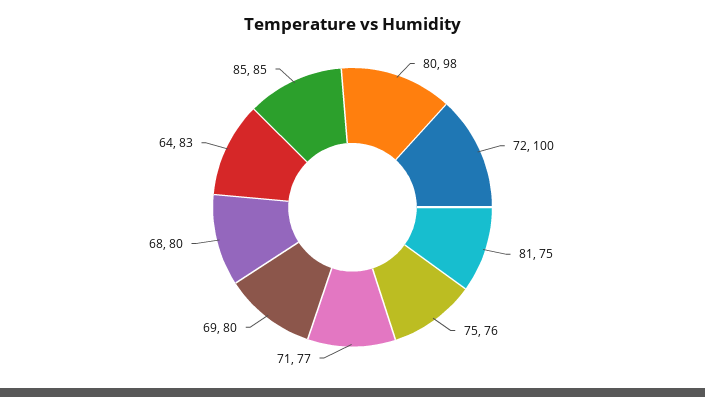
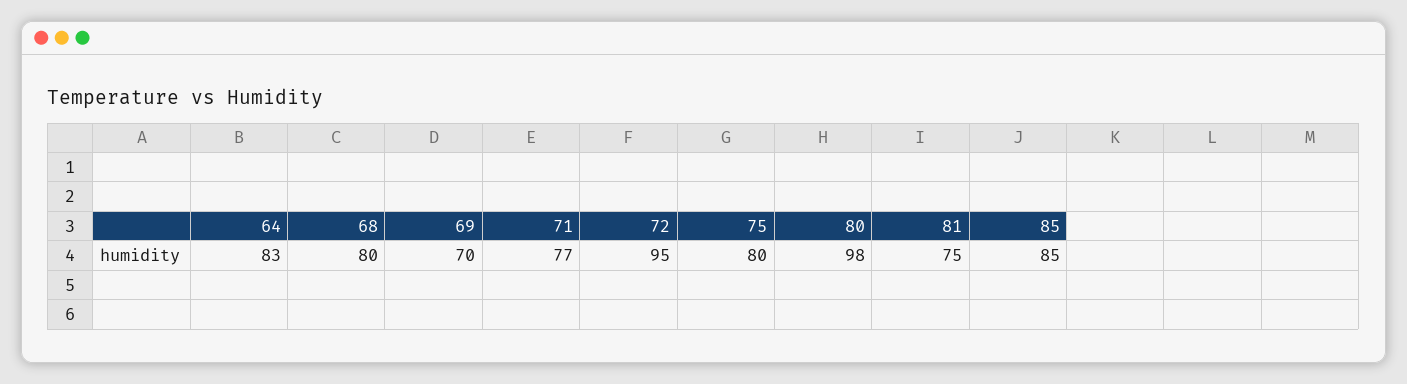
  {
    "80": 98,
-   "72": 100,
+   "72": 95,
    "81": 75,
-   "75": 76,
+   "75": 80,
    "71": 77,
-   "69": 80,
+   "69": 70,
    "68": 80,
    "64": 83,
    "85": 85
  }

